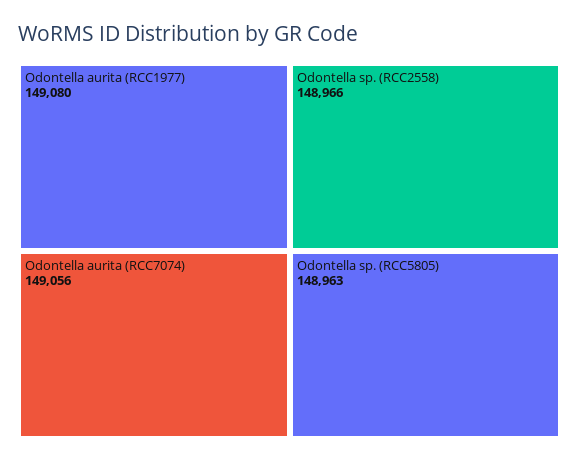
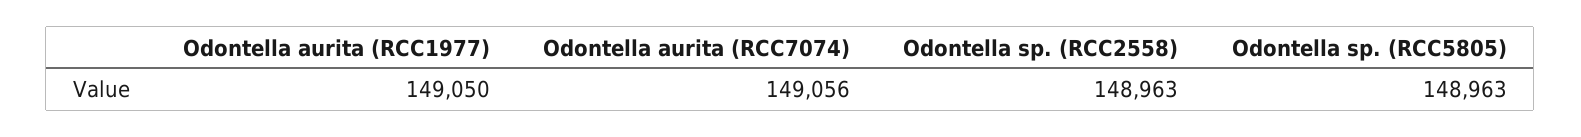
  {
-   "Odontella aurita (RCC1977)": 149080,
+   "Odontella aurita (RCC1977)": 149050,
    "Odontella aurita (RCC7074)": 149056,
-   "Odontella sp. (RCC2558)": 148966,
+   "Odontella sp. (RCC2558)": 148963,
    "Odontella sp. (RCC5805)": 148963
  }

